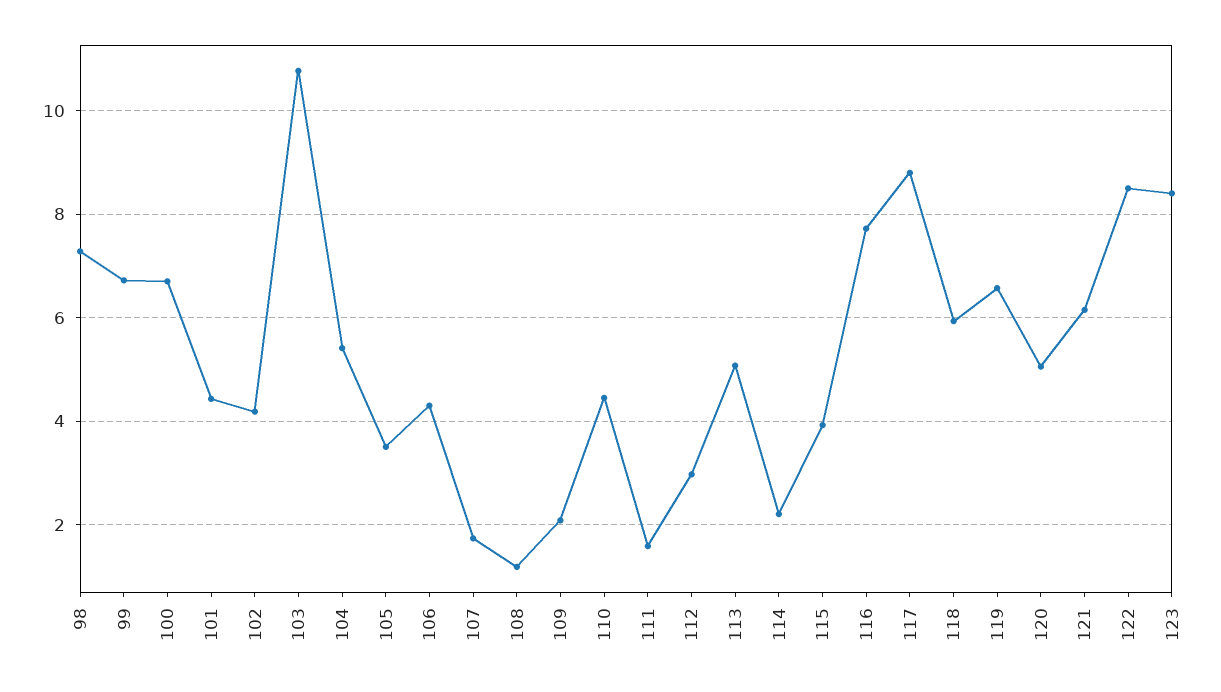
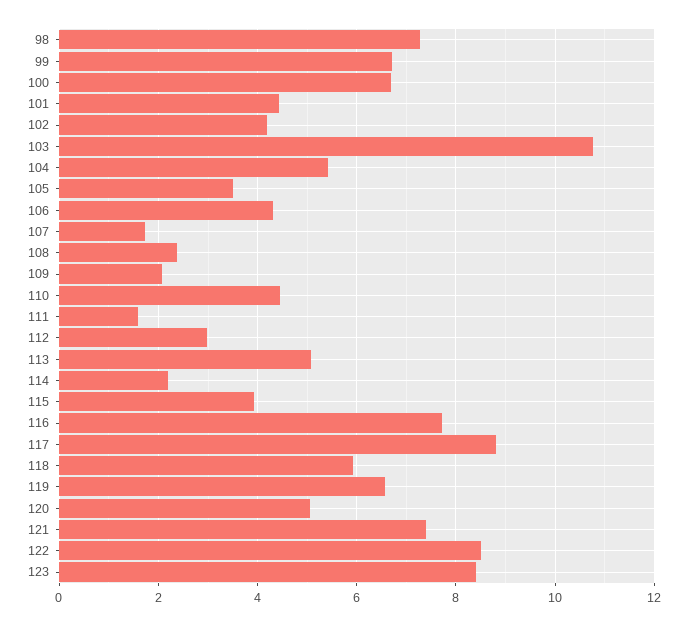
  {
    "98": 7.2,
    "99": 6.8,
    "100": 6.8,
    "101": 4.4,
    "102": 4.2,
    "103": 10.8,
    "104": 5.4,
    "105": 3.6,
    "106": 4.4,
    "107": 1.8,
-   "108": 1.2,
+   "108": 2.4,
    "109": 2,
    "110": 4.4,
    "111": 1.6,
    "112": 3,
    "113": 5,
    "114": 2.2,
    "115": 4,
    "116": 7.8,
    "117": 8.8,
    "118": 6,
    "119": 6.6,
    "120": 5,
-   "121": 6.2,
+   "121": 7.4,
    "122": 8.6,
    "123": 8.4
  }

